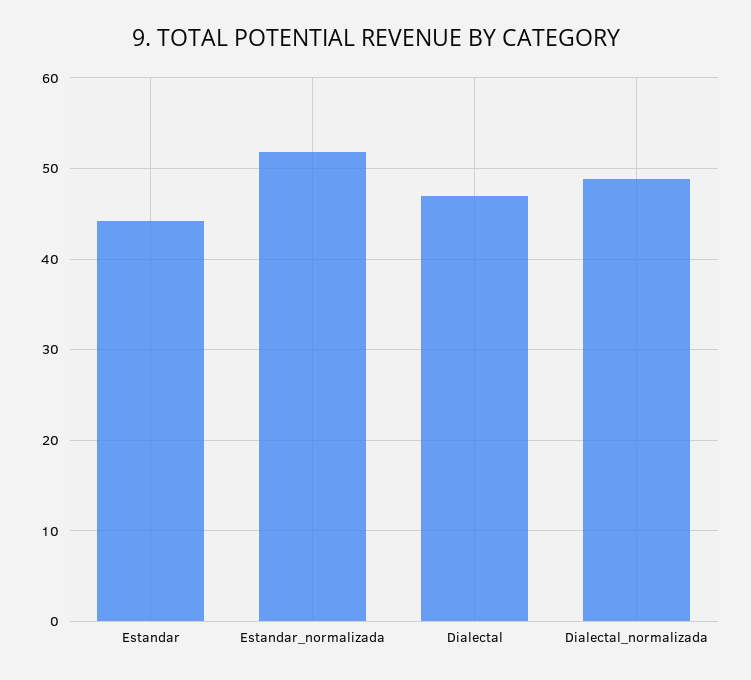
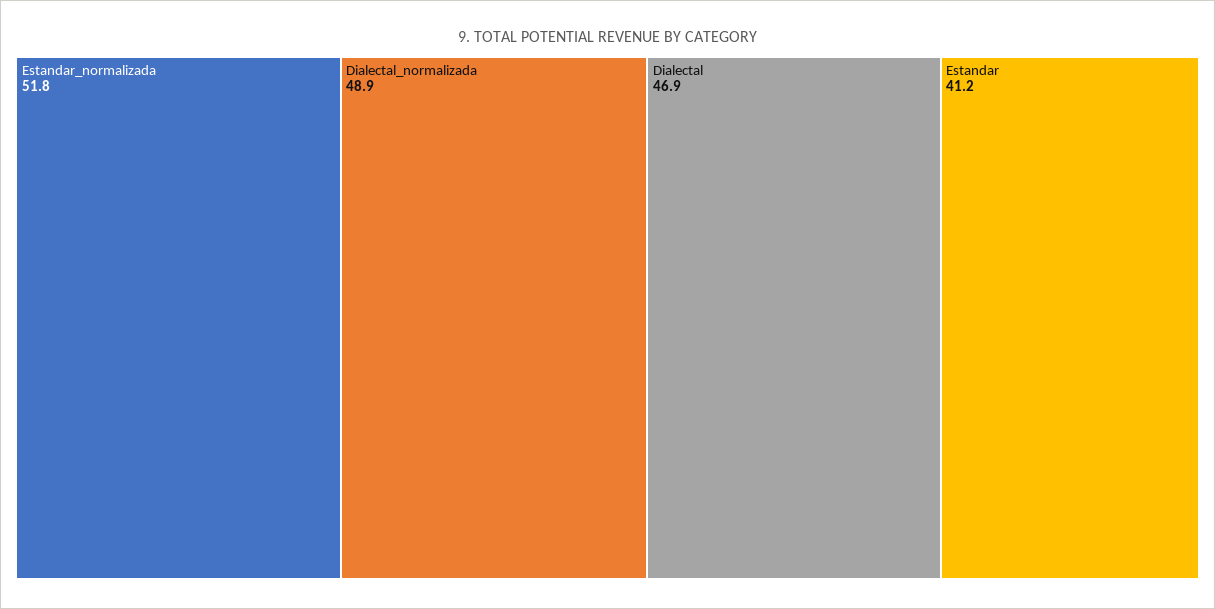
  {
-   "Estandar": 44,
+   "Estandar": 41.2,
    "Estandar_normalizada": 51.8,
    "Dialectal": 46.9,
    "Dialectal_normalizada": 48.9
  }

